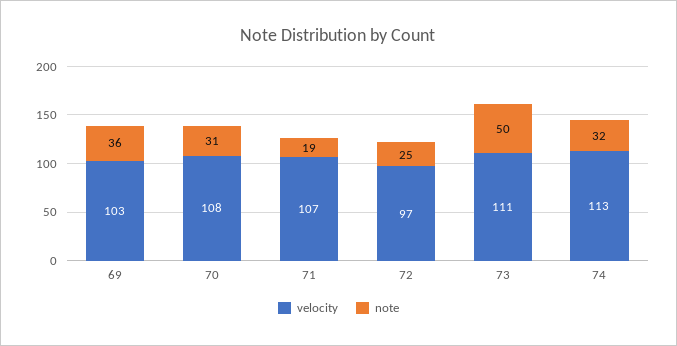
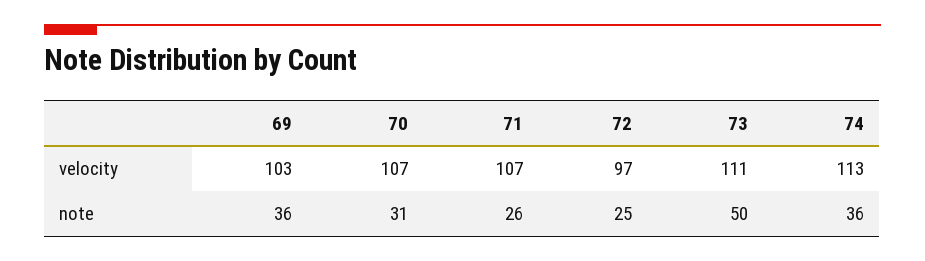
  {
    "velocity": {
      "69": 103,
-     "70": 108,
+     "70": 107,
      "71": 107,
      "72": 97,
      "73": 111,
      "74": 113
    },
    "note": {
      "69": 36,
      "70": 31,
-     "71": 19,
+     "71": 26,
      "72": 25,
      "73": 50,
-     "74": 32
+     "74": 36
    }
  }

